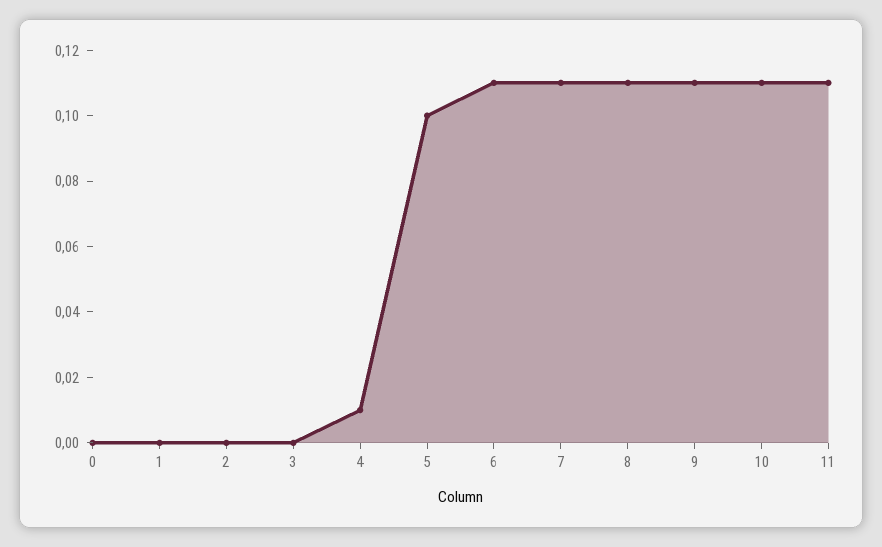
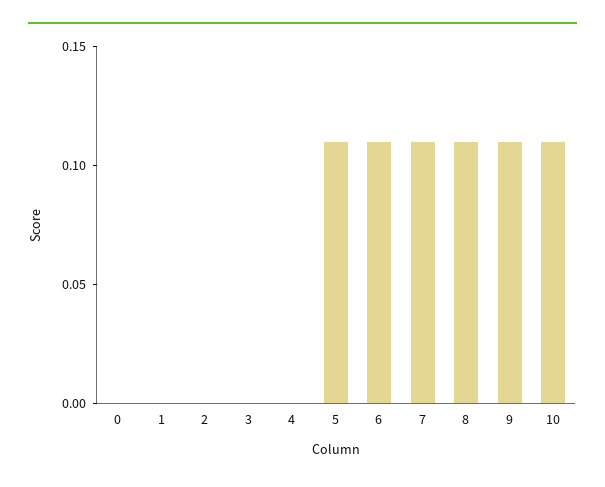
  {
    "0": 0,
    "1": 0,
    "2": 0,
    "3": 0,
-   "4": 0.01,
+   "4": 0,
-   "5": 0.1,
+   "5": 0.11,
    "6": 0.11,
    "7": 0.11,
    "8": 0.11,
    "9": 0.11,
-   "10": 0.11,
+   "10": 0.11
-   "11": 0.11
  }

